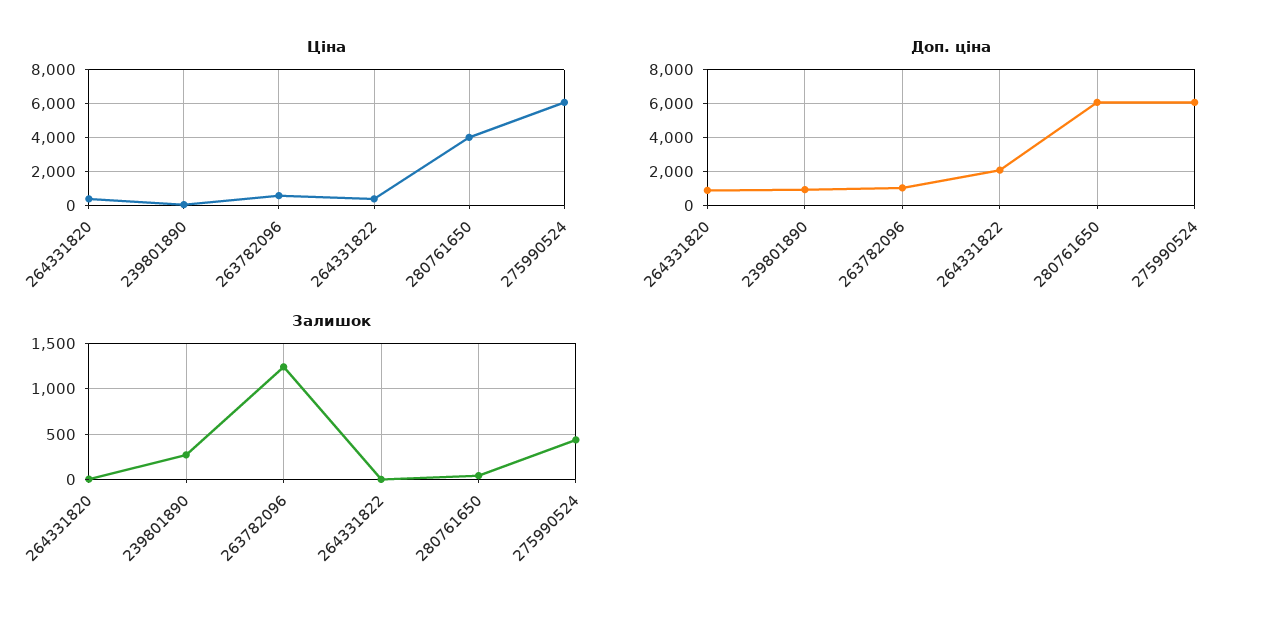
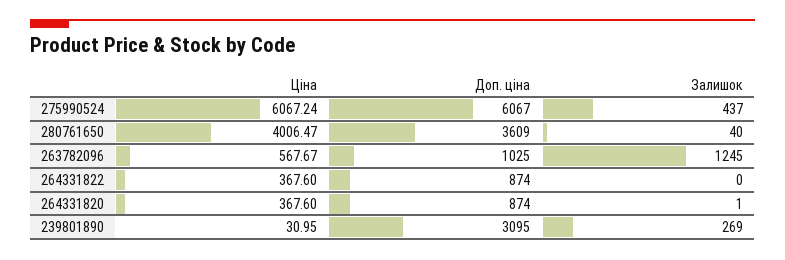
  {
    "Ціна": {
      "264331820": 367.6,
      "239801890": 30.95,
      "263782096": 567.67,
      "264331822": 367.6,
      "280761650": 4006.47,
      "275990524": 6067.24
    },
    "Доп. ціна": {
      "264331820": 874,
-     "239801890": 1000,
+     "239801890": 3095,
      "263782096": 1025,
-     "264331822": 2000,
+     "264331822": 874,
-     "280761650": 6000,
+     "280761650": 3609,
      "275990524": 6067
    },
    "Залишок": {
      "264331820": 1,
      "239801890": 269,
      "263782096": 1245,
      "264331822": 0,
      "280761650": 40,
      "275990524": 437
    }
  }

